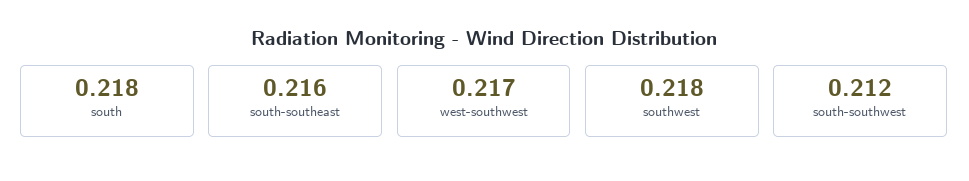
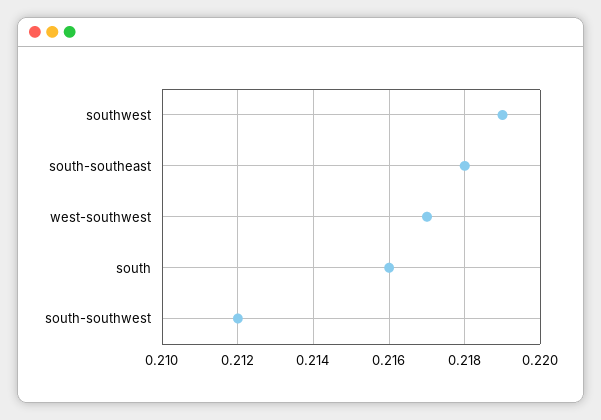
  {
-   "south": 0.218,
+   "south": 0.216,
-   "south-southeast": 0.216,
+   "south-southeast": 0.218,
    "west-southwest": 0.217,
-   "southwest": 0.218,
+   "southwest": 0.219,
    "south-southwest": 0.212
  }

